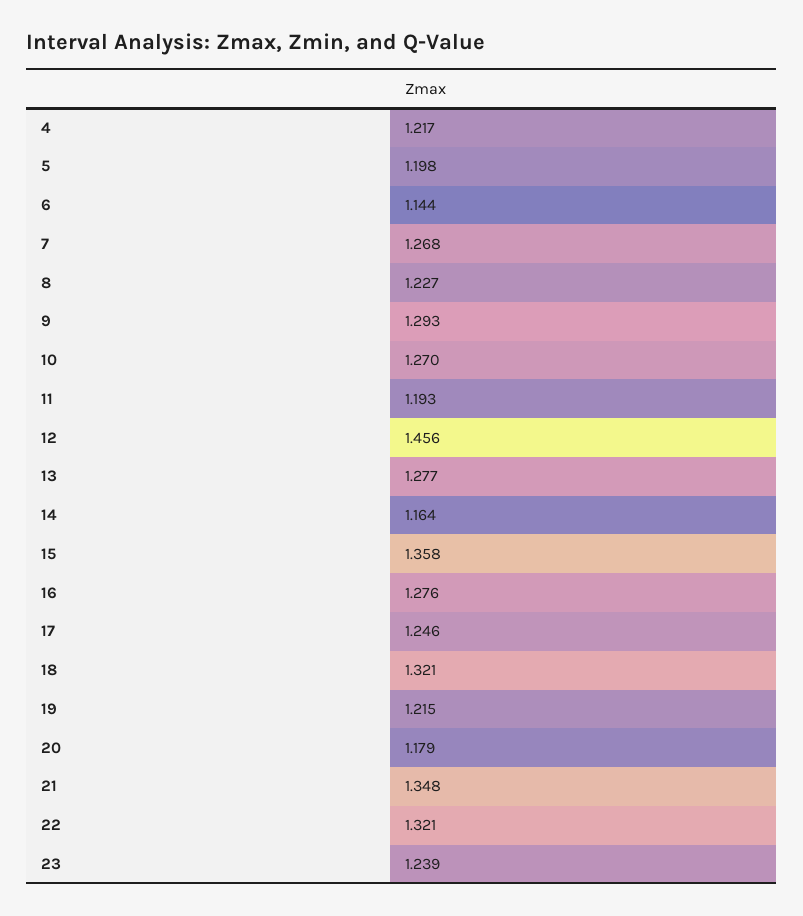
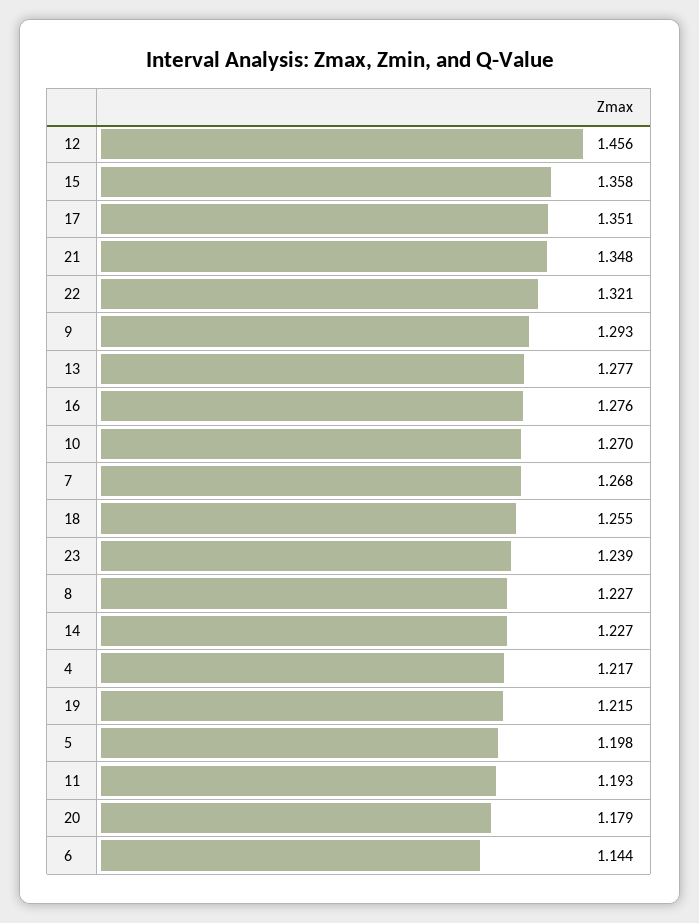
  {
    "4": 1.217,
    "5": 1.198,
    "6": 1.144,
    "7": 1.268,
    "8": 1.227,
    "9": 1.293,
    "10": 1.27,
    "11": 1.193,
    "12": 1.456,
    "13": 1.277,
-   "14": 1.164,
+   "14": 1.227,
    "15": 1.358,
    "16": 1.276,
-   "17": 1.246,
+   "17": 1.351,
-   "18": 1.321,
+   "18": 1.255,
    "19": 1.215,
    "20": 1.179,
    "21": 1.348,
    "22": 1.321,
    "23": 1.239
  }

